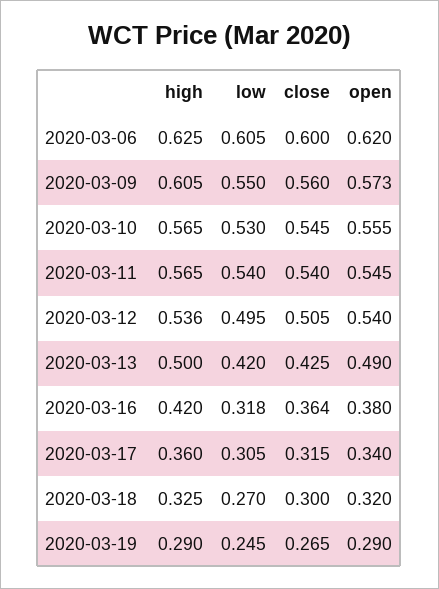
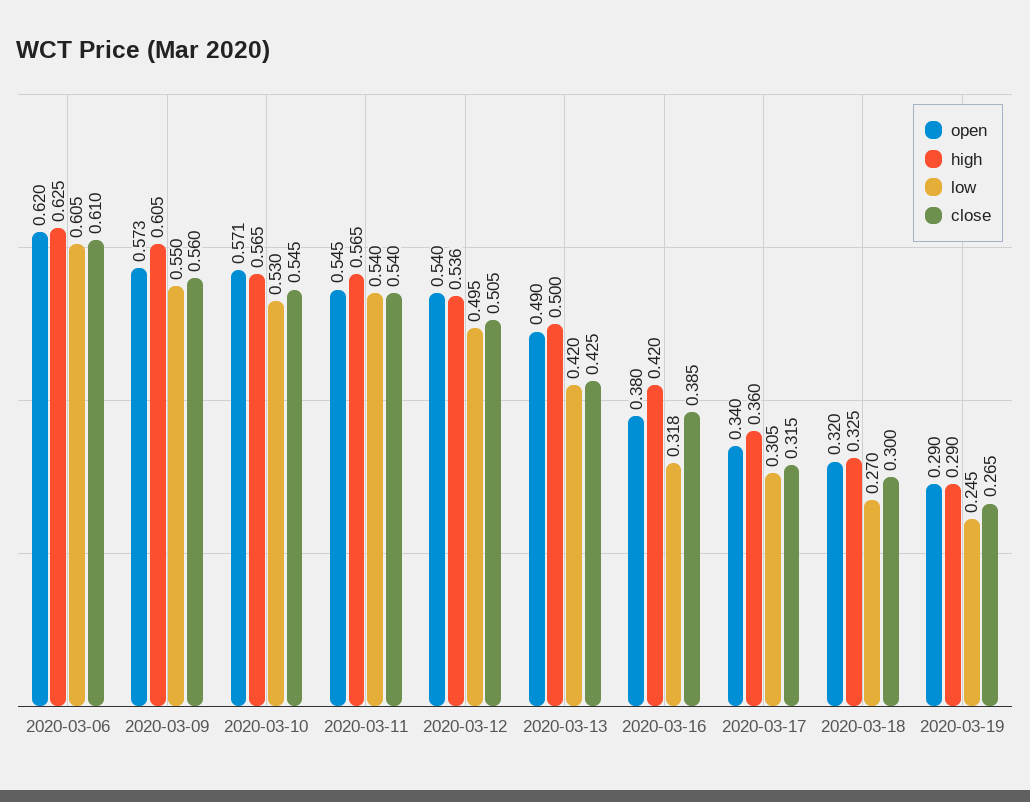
  {
    "high": {
      "2020-03-06": 0.625,
      "2020-03-09": 0.605,
      "2020-03-10": 0.565,
      "2020-03-11": 0.565,
      "2020-03-12": 0.536,
      "2020-03-13": 0.5,
      "2020-03-16": 0.42,
      "2020-03-17": 0.36,
      "2020-03-18": 0.325,
      "2020-03-19": 0.29
    },
    "low": {
      "2020-03-06": 0.605,
      "2020-03-09": 0.55,
      "2020-03-10": 0.53,
      "2020-03-11": 0.54,
      "2020-03-12": 0.495,
      "2020-03-13": 0.42,
      "2020-03-16": 0.318,
      "2020-03-17": 0.305,
      "2020-03-18": 0.27,
      "2020-03-19": 0.245
    },
    "close": {
-     "2020-03-06": 0.6,
+     "2020-03-06": 0.61,
      "2020-03-09": 0.56,
      "2020-03-10": 0.545,
      "2020-03-11": 0.54,
      "2020-03-12": 0.505,
      "2020-03-13": 0.425,
-     "2020-03-16": 0.364,
+     "2020-03-16": 0.385,
      "2020-03-17": 0.315,
      "2020-03-18": 0.3,
      "2020-03-19": 0.265
    },
    "open": {
      "2020-03-06": 0.62,
      "2020-03-09": 0.573,
-     "2020-03-10": 0.555,
+     "2020-03-10": 0.571,
      "2020-03-11": 0.545,
      "2020-03-12": 0.54,
      "2020-03-13": 0.49,
      "2020-03-16": 0.38,
      "2020-03-17": 0.34,
      "2020-03-18": 0.32,
      "2020-03-19": 0.29
    }
  }

